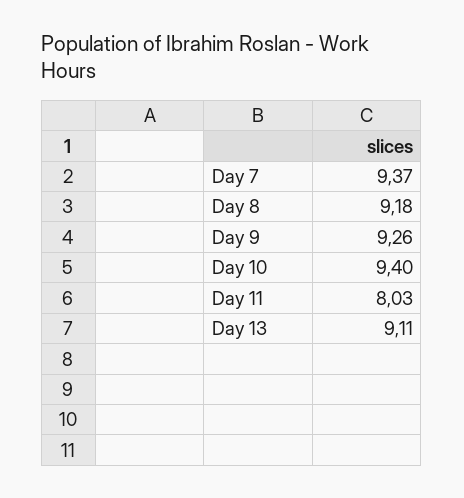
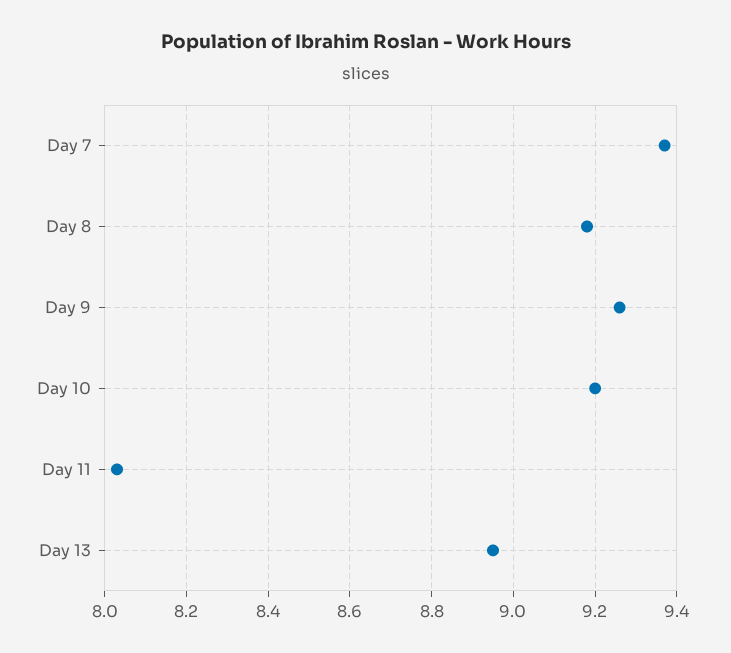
  {
    "Day 7": 9.37,
    "Day 8": 9.18,
    "Day 9": 9.26,
-   "Day 10": 9.4,
+   "Day 10": 9.2,
    "Day 11": 8.03,
-   "Day 13": 9.11
+   "Day 13": 8.95
  }

